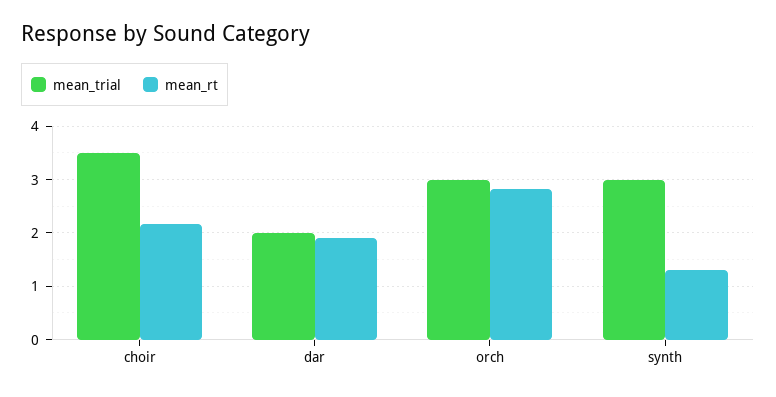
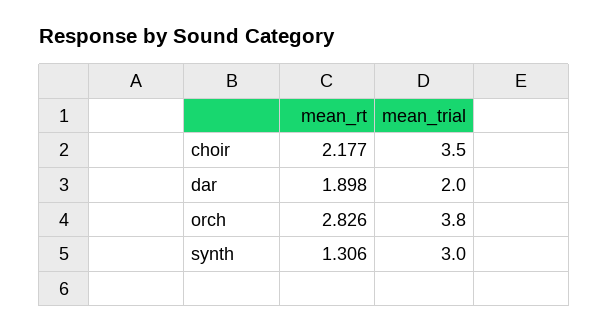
  {
    "mean_trial": {
      "choir": 3.5,
      "dar": 2,
-     "orch": 3,
+     "orch": 3.8,
      "synth": 3
    },
    "mean_rt": {
      "choir": 2.177,
      "dar": 1.898,
      "orch": 2.826,
      "synth": 1.306
    }
  }

